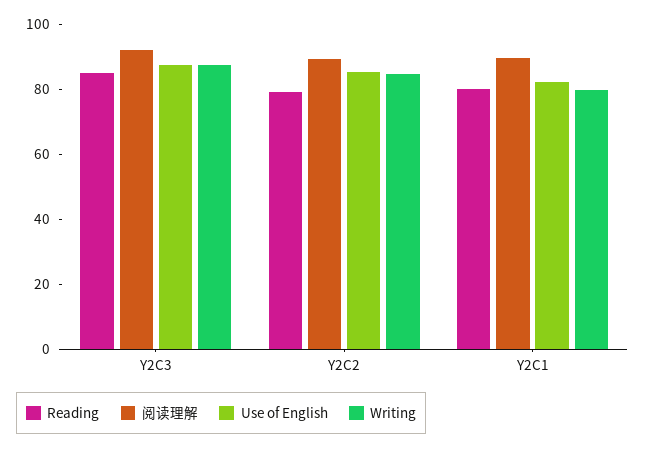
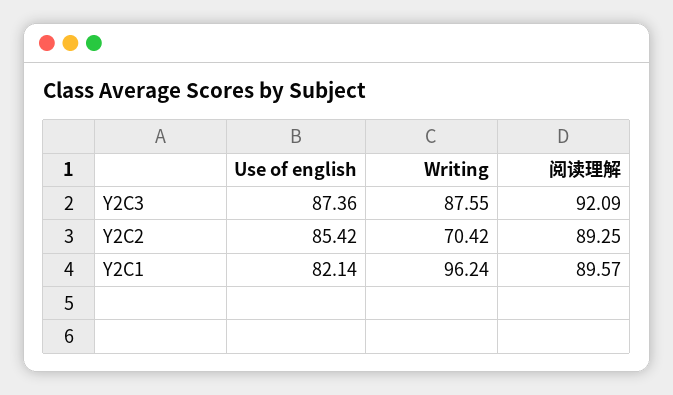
  {
-   "Reading": {
-     "Y2C3": 85,
-     "Y2C2": 80,
-     "Y2C1": 80
-   },
    "阅读理解": {
      "Y2C3": 92.09,
      "Y2C2": 89.25,
      "Y2C1": 89.57
    },
    "Use of English": {
      "Y2C3": 87.36,
      "Y2C2": 85.42,
      "Y2C1": 82.14
    },
    "Writing": {
      "Y2C3": 87.55,
-     "Y2C2": 85,
+     "Y2C2": 70.42,
-     "Y2C1": 80
+     "Y2C1": 96.24
    }
  }

